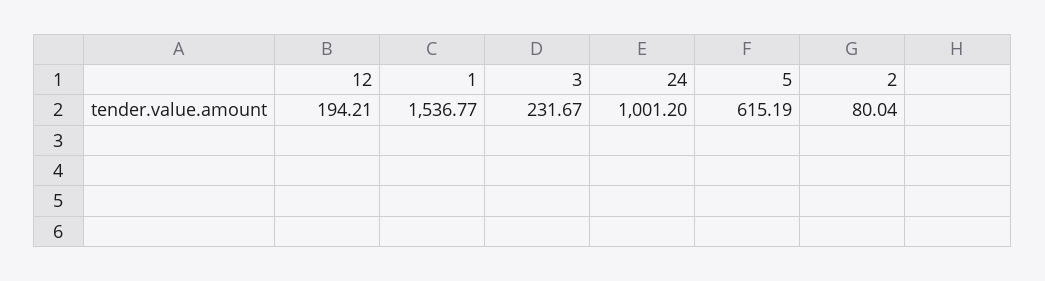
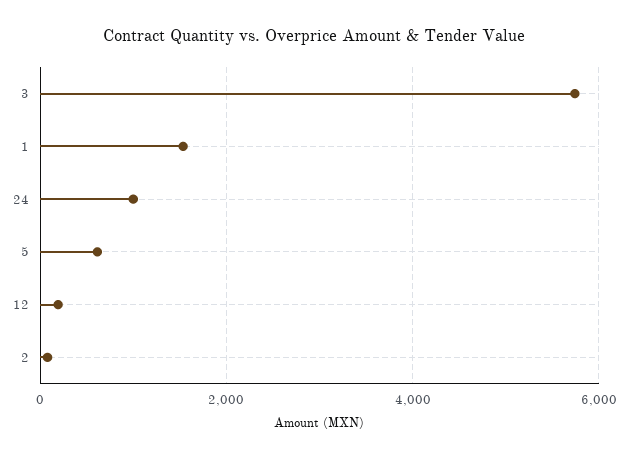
  {
    "12": 194.21,
    "1": 1536.77,
-   "3": 231.67,
+   "3": 5800,
    "24": 1001.2,
    "5": 615.19,
    "2": 80.04
  }

